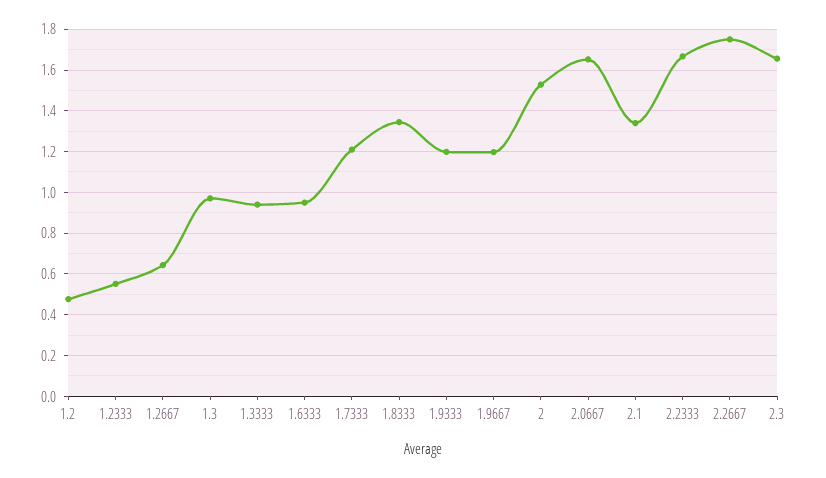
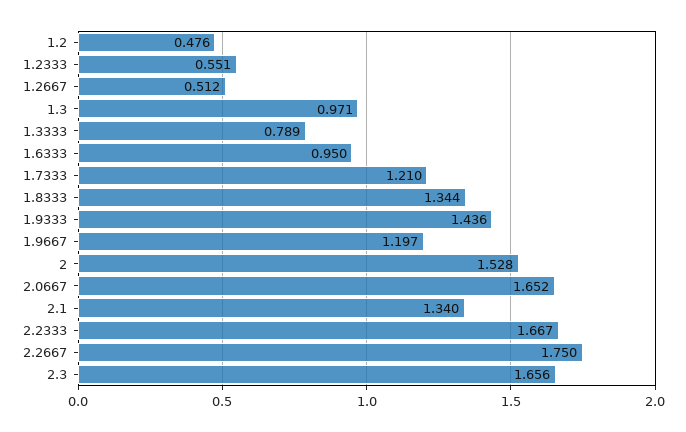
  {
    "1.2": 0.476,
    "1.2333": 0.551,
-   "1.2667": 0.65,
+   "1.2667": 0.512,
    "1.3": 0.971,
-   "1.3333": 0.95,
+   "1.3333": 0.789,
    "1.6333": 0.95,
    "1.7333": 1.21,
    "1.8333": 1.344,
-   "1.9333": 1.2,
+   "1.9333": 1.436,
    "1.9667": 1.197,
    "2": 1.528,
    "2.0667": 1.652,
    "2.1": 1.34,
    "2.2333": 1.667,
    "2.2667": 1.75,
    "2.3": 1.656
  }

